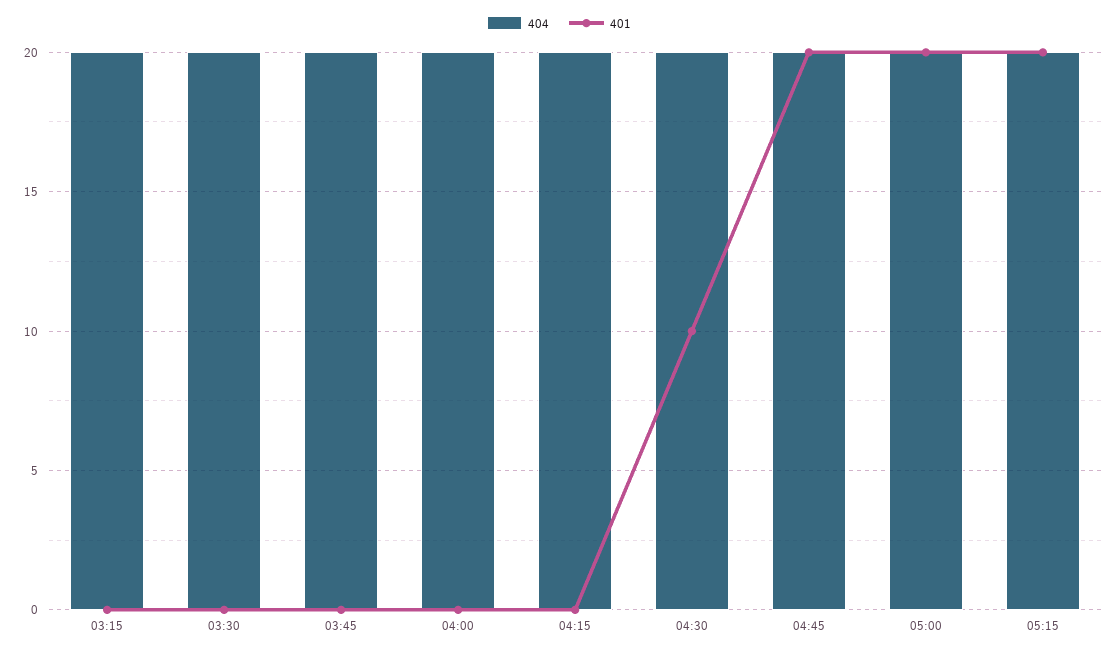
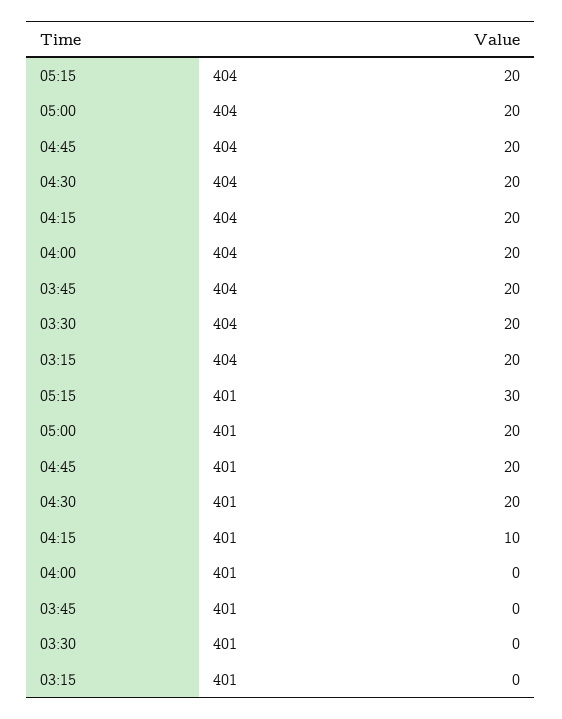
  {
    "404": {
      "03:15": 20,
      "03:30": 20,
      "03:45": 20,
      "04:00": 20,
      "04:15": 20,
      "04:30": 20,
      "04:45": 20,
      "05:00": 20,
      "05:15": 20
    },
    "401": {
      "03:15": 0,
      "03:30": 0,
      "03:45": 0,
      "04:00": 0,
-     "04:15": 0,
+     "04:15": 10,
-     "04:30": 10,
+     "04:30": 20,
      "04:45": 20,
      "05:00": 20,
-     "05:15": 20
+     "05:15": 30
    }
  }

